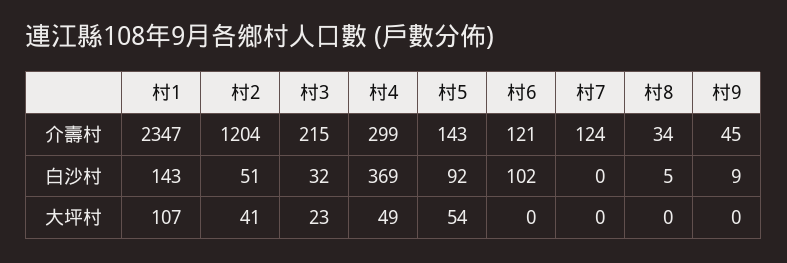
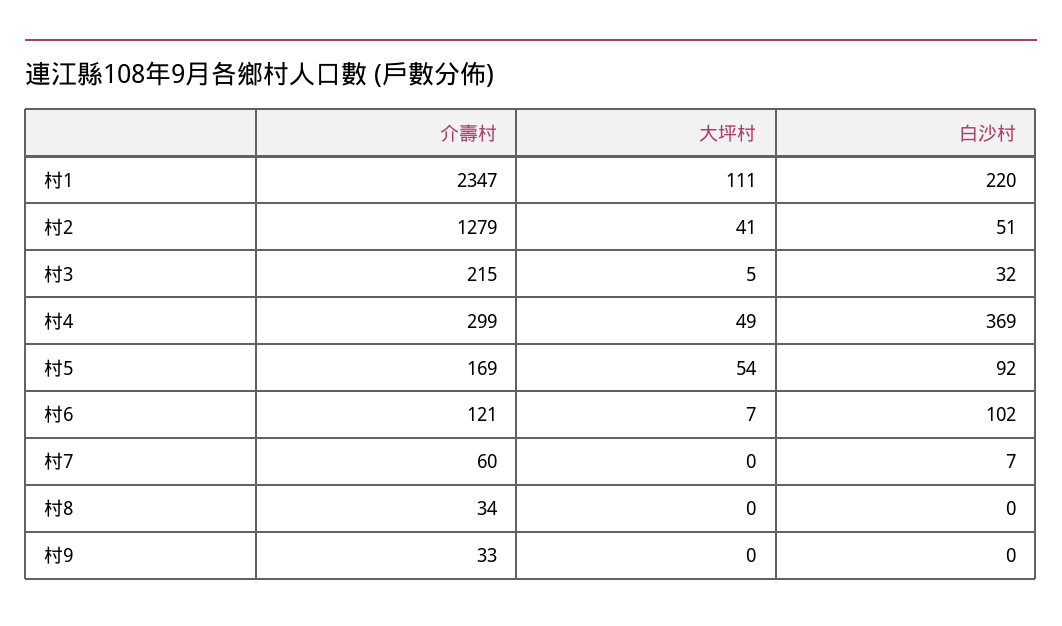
  {
    "村1": {
      "介壽村": 2347,
-     "白沙村": 143,
+     "白沙村": 220,
-     "大坪村": 107
+     "大坪村": 111
    },
    "村2": {
-     "介壽村": 1204,
+     "介壽村": 1279,
      "白沙村": 51,
      "大坪村": 41
    },
    "村3": {
      "介壽村": 215,
      "白沙村": 32,
-     "大坪村": 23
+     "大坪村": 5
    },
    "村4": {
      "介壽村": 299,
      "白沙村": 369,
      "大坪村": 49
    },
    "村5": {
-     "介壽村": 143,
+     "介壽村": 169,
      "白沙村": 92,
      "大坪村": 54
    },
    "村6": {
      "介壽村": 121,
      "白沙村": 102,
-     "大坪村": 0
+     "大坪村": 7
    },
    "村7": {
-     "介壽村": 124,
+     "介壽村": 60,
-     "白沙村": 0,
+     "白沙村": 7,
      "大坪村": 0
    },
    "村8": {
      "介壽村": 34,
-     "白沙村": 5,
+     "白沙村": 0,
      "大坪村": 0
    },
    "村9": {
-     "介壽村": 45,
+     "介壽村": 33,
-     "白沙村": 9,
+     "白沙村": 0,
      "大坪村": 0
    }
  }

